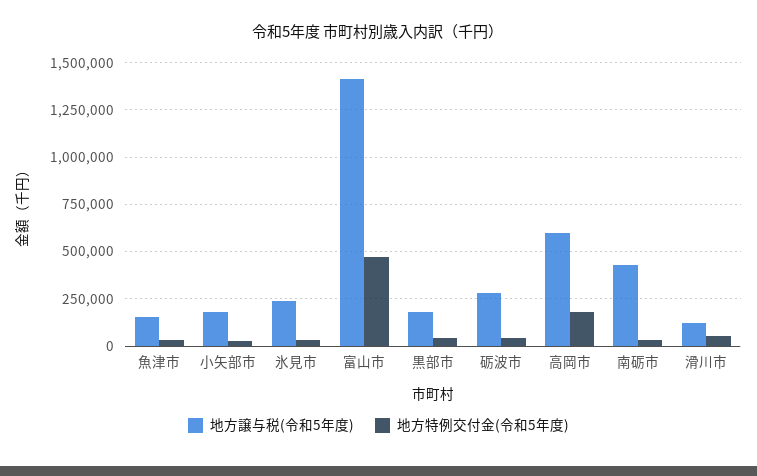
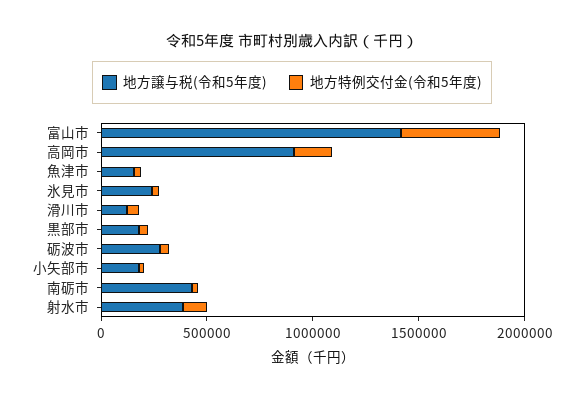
  {
    "地方譲与税(令和5年度)": {
      "魚津市": 150000,
      "小矢部市": 200000,
      "氷見市": 250000,
      "富山市": 1400000,
      "黒部市": 200000,
      "砺波市": 300000,
-     "高岡市": 600000,
+     "高岡市": 900000,
      "南砺市": 450000,
-     "滑川市": 100000
+     "滑川市": 100000,
+     "射水市": 400000
    },
    "地方特例交付金(令和5年度)": {
      "魚津市": 50000,
      "小矢部市": 50000,
      "氷見市": 50000,
      "富山市": 450000,
      "黒部市": 50000,
      "砺波市": 50000,
      "高岡市": 200000,
      "南砺市": 50000,
-     "滑川市": 50000
+     "滑川市": 50000,
+     "射水市": 100000
    }
  }

